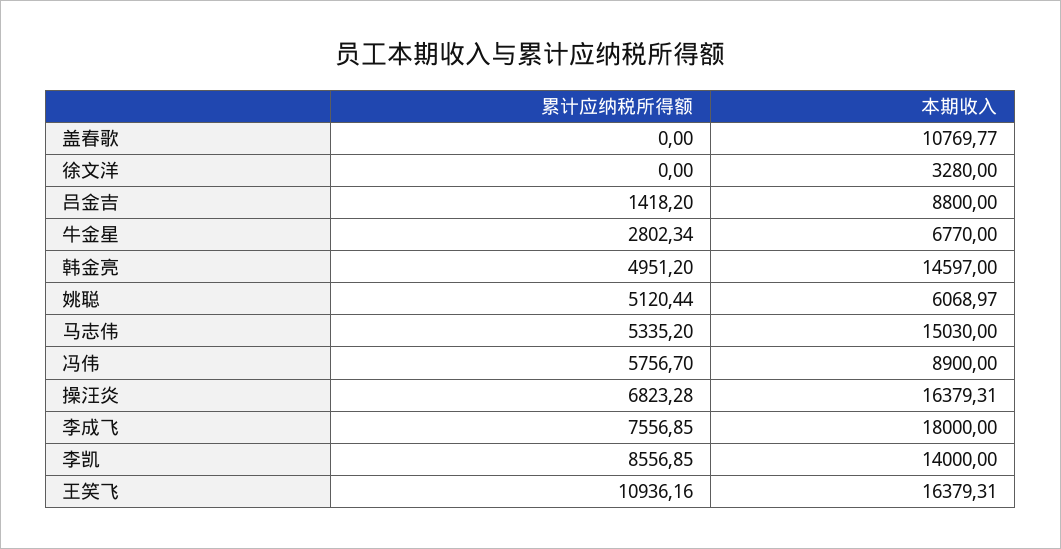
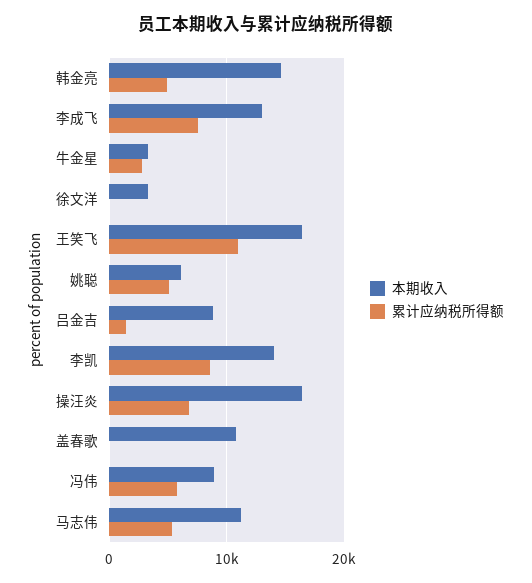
  {
    "累计应纳税所得额": {
      "盖春歌": 0,
      "徐文洋": 0,
      "吕金吉": 1418.2,
      "牛金星": 2802.34,
      "韩金亮": 4951.2,
      "姚聪": 5120.44,
      "马志伟": 5335.2,
      "冯伟": 5756.7,
      "操汪炎": 6823.28,
      "李成飞": 7556.85,
      "李凯": 8556.85,
      "王笑飞": 10936.16
    },
    "本期收入": {
      "盖春歌": 10769.77,
      "徐文洋": 3280,
      "吕金吉": 8800,
-     "牛金星": 6770,
+     "牛金星": 3000,
      "韩金亮": 14597,
      "姚聪": 6068.97,
-     "马志伟": 15030,
+     "马志伟": 11000,
      "冯伟": 8900,
      "操汪炎": 16379.31,
-     "李成飞": 18000,
+     "李成飞": 13000,
      "李凯": 14000,
      "王笑飞": 16379.31
    }
  }

